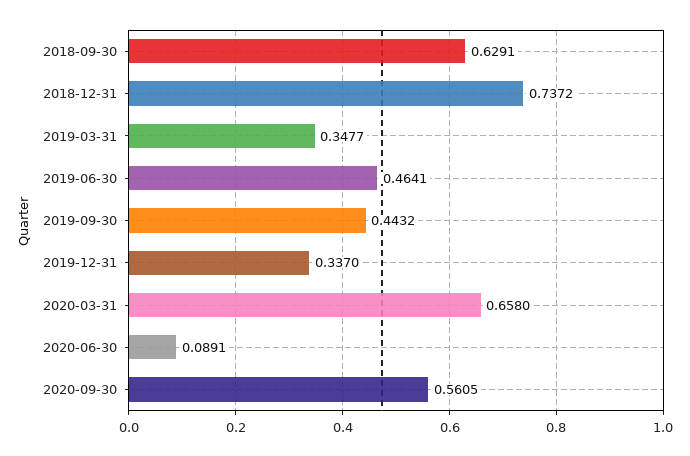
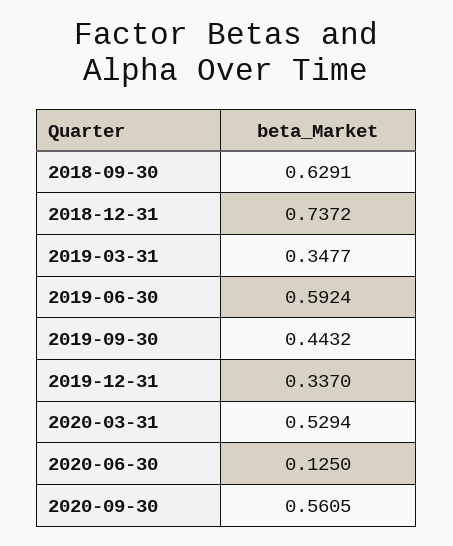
  {
    "2018-09-30": 0.6291,
    "2018-12-31": 0.7372,
    "2019-03-31": 0.3477,
-   "2019-06-30": 0.4641,
+   "2019-06-30": 0.5924,
    "2019-09-30": 0.4432,
    "2019-12-31": 0.337,
-   "2020-03-31": 0.658,
+   "2020-03-31": 0.5294,
-   "2020-06-30": 0.0891,
+   "2020-06-30": 0.125,
    "2020-09-30": 0.5605
  }

